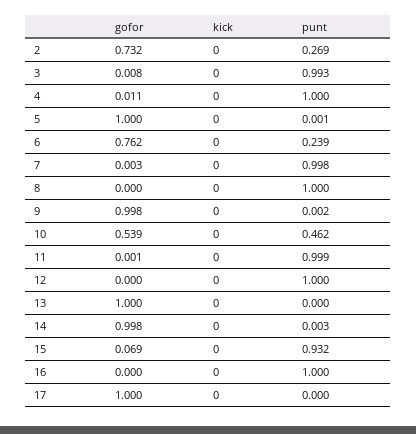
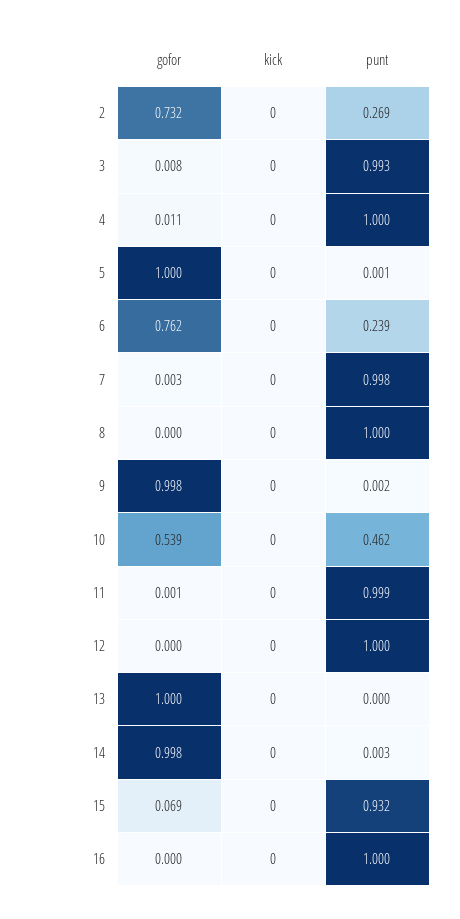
  {
    "gofor": {
      "2": 0.732,
      "3": 0.008,
      "4": 0.011,
      "5": 1,
      "6": 0.762,
      "7": 0.003,
      "8": 0,
      "9": 0.998,
      "10": 0.539,
      "11": 0.001,
      "12": 0,
      "13": 1,
      "14": 0.998,
      "15": 0.069,
-     "16": 0,
+     "16": 0
-     "17": 1
    },
    "kick": {
      "2": 0,
      "3": 0,
      "4": 0,
      "5": 0,
      "6": 0,
      "7": 0,
      "8": 0,
      "9": 0,
      "10": 0,
      "11": 0,
      "12": 0,
      "13": 0,
      "14": 0,
      "15": 0,
-     "16": 0,
+     "16": 0
-     "17": 0
    },
    "punt": {
      "2": 0.269,
      "3": 0.993,
      "4": 1,
      "5": 0.001,
      "6": 0.239,
      "7": 0.998,
      "8": 1,
      "9": 0.002,
      "10": 0.462,
      "11": 0.999,
      "12": 1,
      "13": 0,
      "14": 0.003,
      "15": 0.932,
-     "16": 1,
+     "16": 1
-     "17": 0
    }
  }

